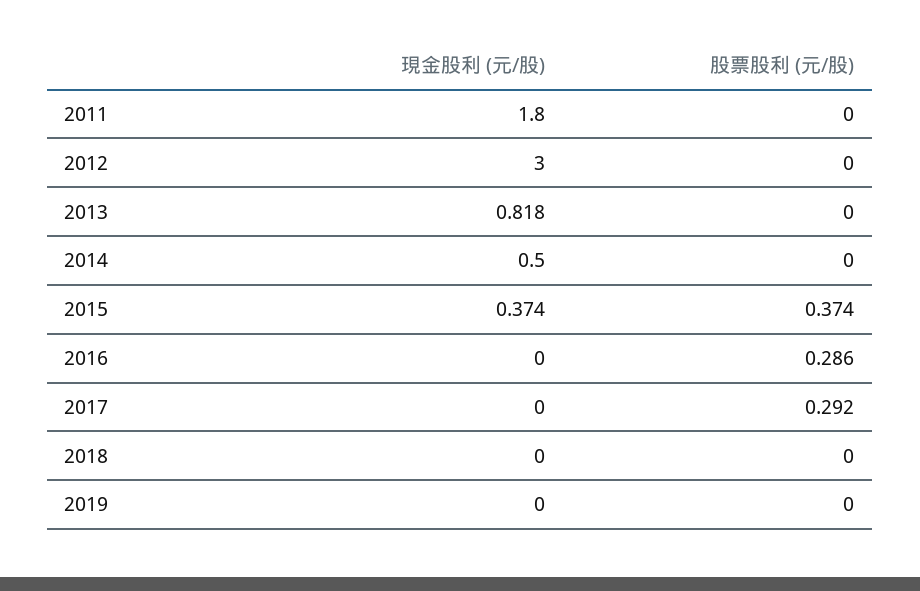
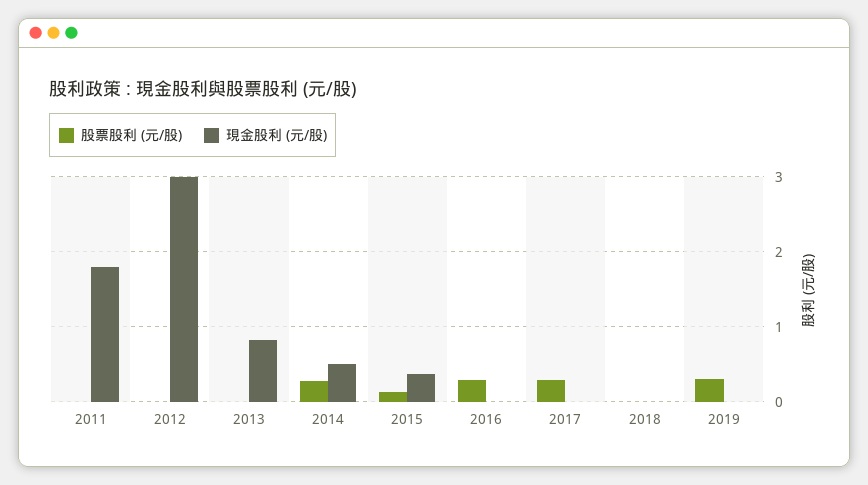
  {
    "現金股利 (元/股)": {
      "2011": 1.8,
      "2012": 3,
      "2013": 0.818,
      "2014": 0.5,
      "2015": 0.374,
      "2016": 0,
      "2017": 0,
      "2018": 0,
      "2019": 0
    },
    "股票股利 (元/股)": {
      "2011": 0,
      "2012": 0,
      "2013": 0,
-     "2014": 0,
+     "2014": 0.3,
-     "2015": 0.374,
+     "2015": 0.1,
      "2016": 0.286,
      "2017": 0.292,
      "2018": 0,
-     "2019": 0
+     "2019": 0.3
    }
  }

